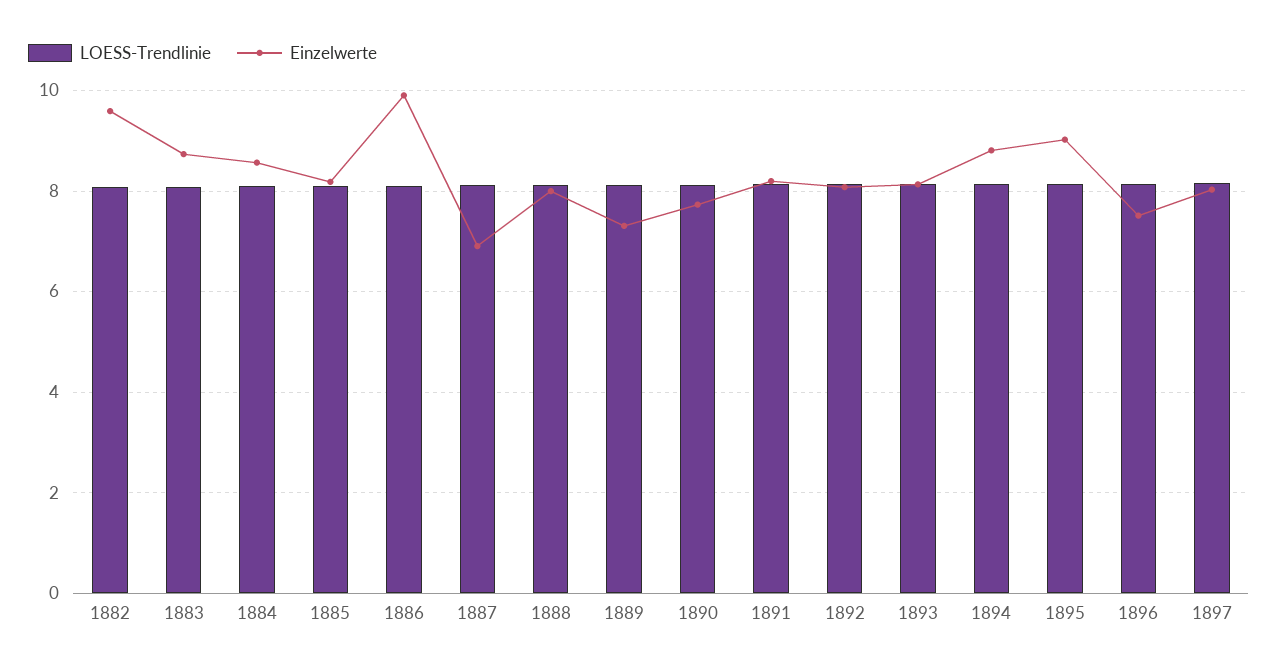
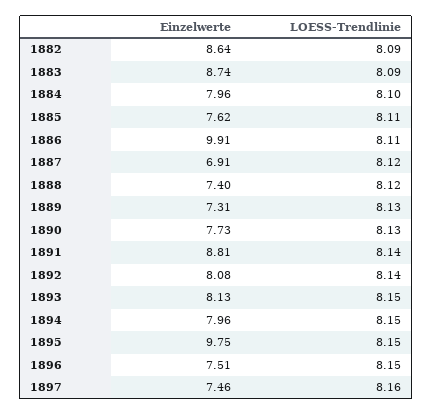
  {
    "LOESS-Trendlinie": {
      "1882": 8.09,
      "1883": 8.09,
      "1884": 8.1,
      "1885": 8.11,
      "1886": 8.11,
      "1887": 8.12,
      "1888": 8.12,
      "1889": 8.13,
      "1890": 8.13,
      "1891": 8.14,
      "1892": 8.14,
      "1893": 8.15,
      "1894": 8.15,
      "1895": 8.15,
      "1896": 8.15,
      "1897": 8.16
    },
    "Einzelwerte": {
-     "1882": 9.6,
+     "1882": 8.64,
      "1883": 8.74,
-     "1884": 8.6,
+     "1884": 7.96,
-     "1885": 8.2,
+     "1885": 7.62,
      "1886": 9.91,
      "1887": 6.91,
-     "1888": 8,
+     "1888": 7.4,
      "1889": 7.31,
      "1890": 7.73,
-     "1891": 8.2,
+     "1891": 8.81,
      "1892": 8.08,
      "1893": 8.13,
-     "1894": 8.8,
+     "1894": 7.96,
-     "1895": 9,
+     "1895": 9.75,
      "1896": 7.51,
-     "1897": 8
+     "1897": 7.46
    }
  }

